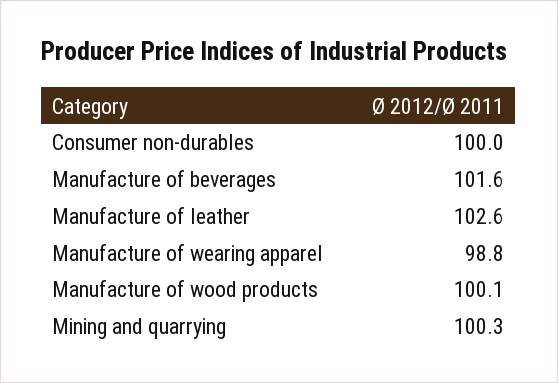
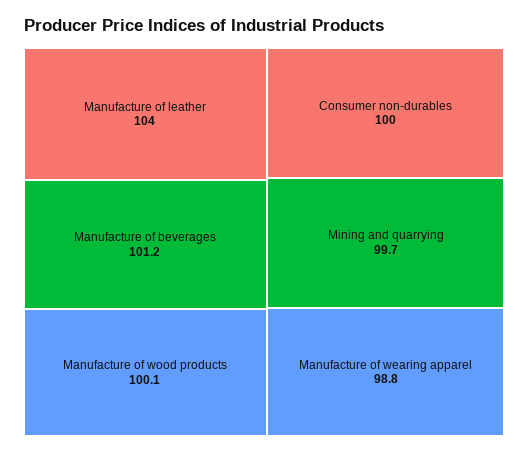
  {
    "Consumer non-durables": 100,
-   "Manufacture of beverages": 101.6,
+   "Manufacture of beverages": 101.2,
-   "Manufacture of leather": 102.6,
+   "Manufacture of leather": 104,
    "Manufacture of wearing apparel": 98.8,
    "Manufacture of wood products": 100.1,
-   "Mining and quarrying": 100.3
+   "Mining and quarrying": 99.7
  }

